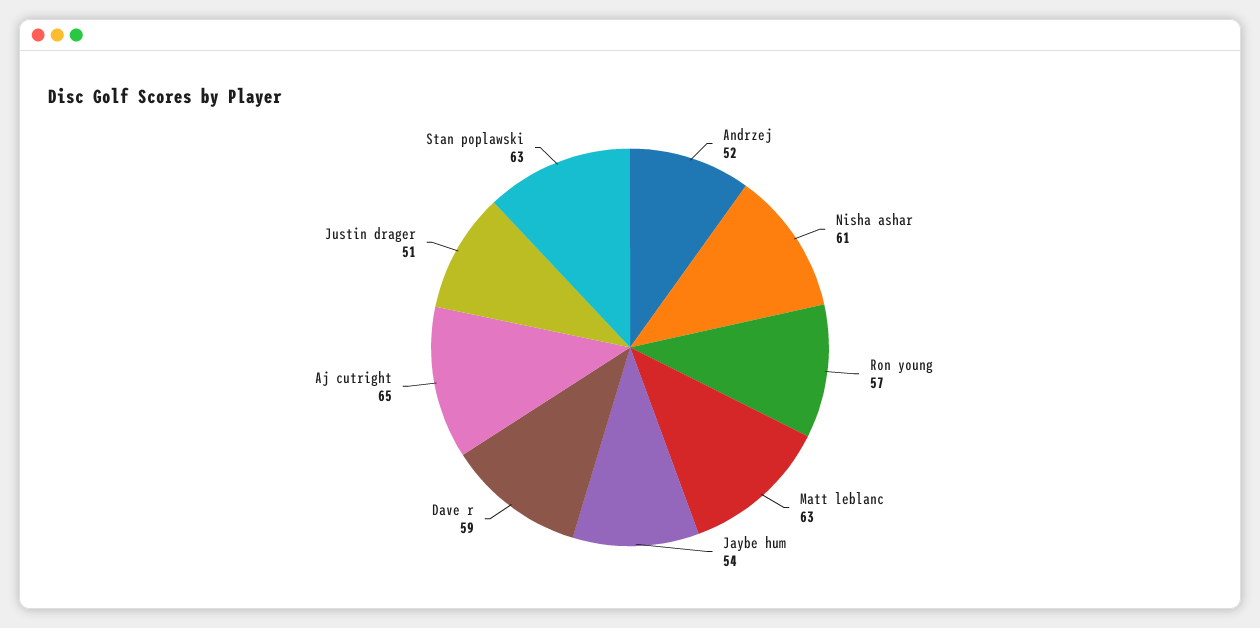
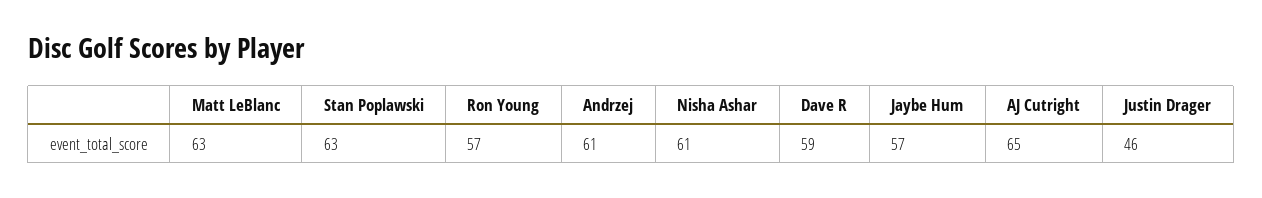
  {
-   "Andrzej": 52,
+   "Andrzej": 61,
    "Nisha ashar": 61,
    "Ron young": 57,
    "Matt leblanc": 63,
-   "Jaybe hum": 54,
+   "Jaybe hum": 57,
    "Dave r": 59,
    "Aj cutright": 65,
-   "Justin drager": 51,
+   "Justin drager": 46,
    "Stan poplawski": 63
  }

